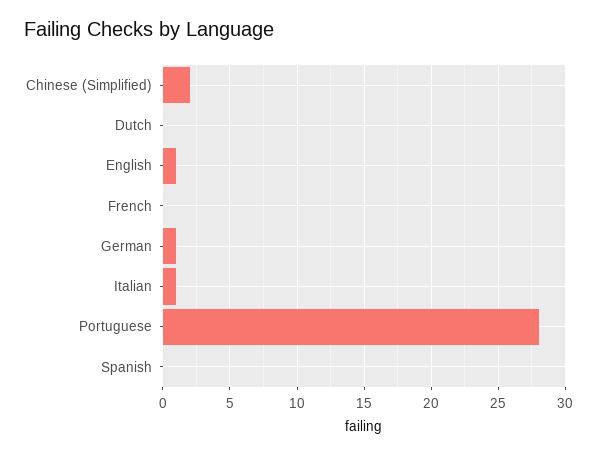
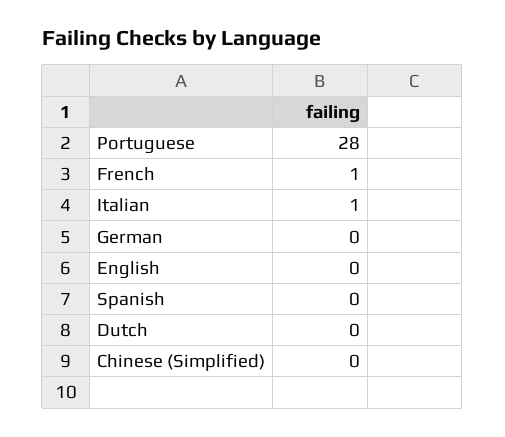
  {
-   "Chinese (Simplified)": 2,
+   "Chinese (Simplified)": 0,
    "Dutch": 0,
-   "English": 1,
+   "English": 0,
-   "French": 0,
+   "French": 1,
-   "German": 1,
+   "German": 0,
    "Italian": 1,
    "Portuguese": 28,
    "Spanish": 0
  }

